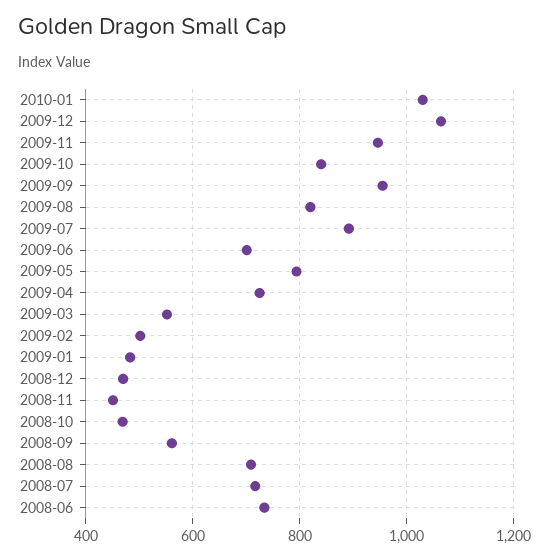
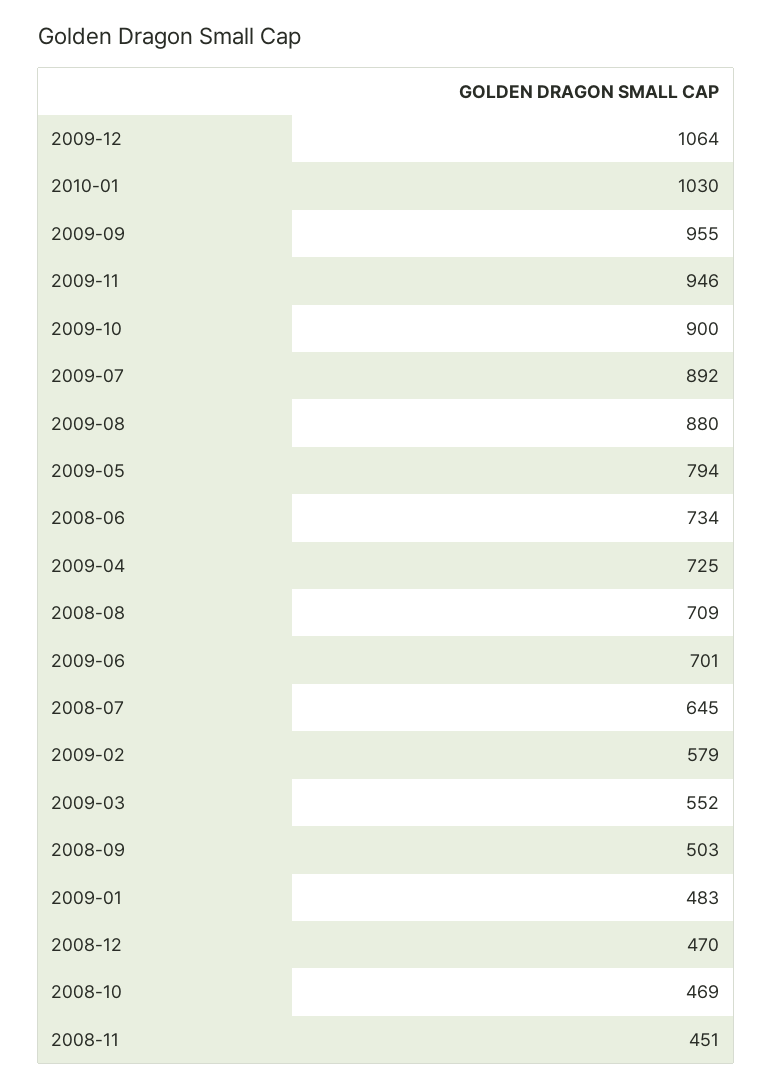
  {
    "2010-01": 1030,
    "2009-12": 1064,
    "2009-11": 946,
-   "2009-10": 840,
+   "2009-10": 900,
    "2009-09": 955,
-   "2009-08": 820,
+   "2009-08": 880,
    "2009-07": 892,
    "2009-06": 701,
    "2009-05": 794,
    "2009-04": 725,
    "2009-03": 552,
-   "2009-02": 500,
+   "2009-02": 579,
    "2009-01": 483,
    "2008-12": 470,
    "2008-11": 451,
    "2008-10": 469,
-   "2008-09": 560,
+   "2008-09": 503,
    "2008-08": 709,
-   "2008-07": 720,
+   "2008-07": 645,
    "2008-06": 734
  }

